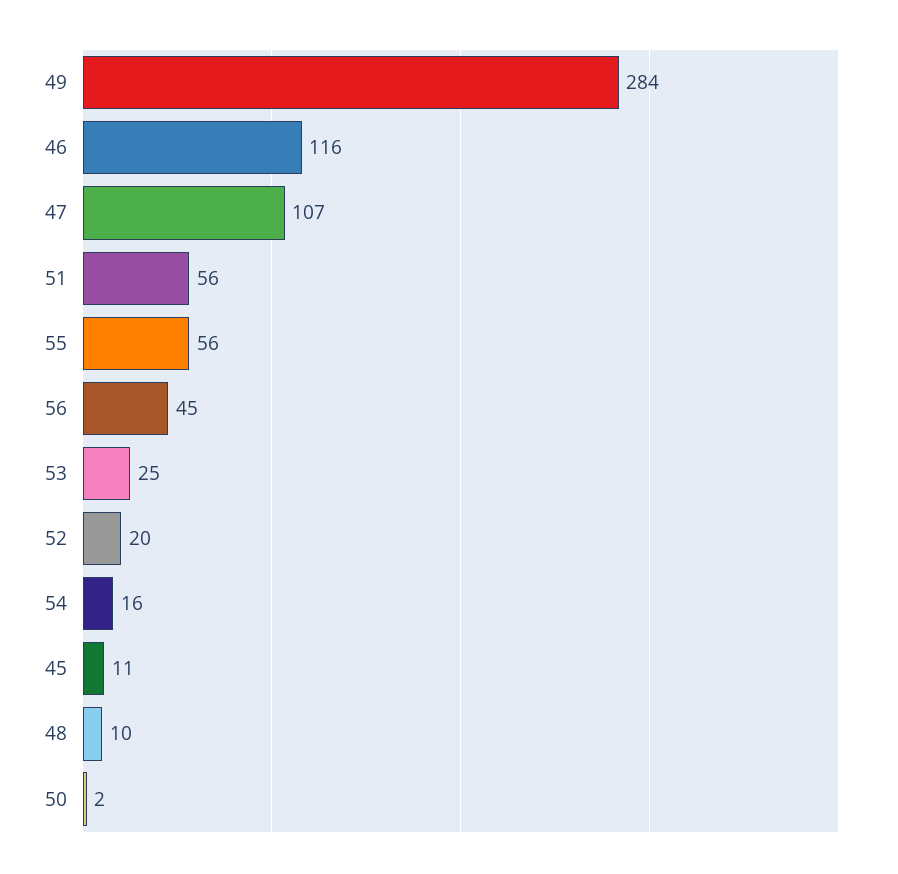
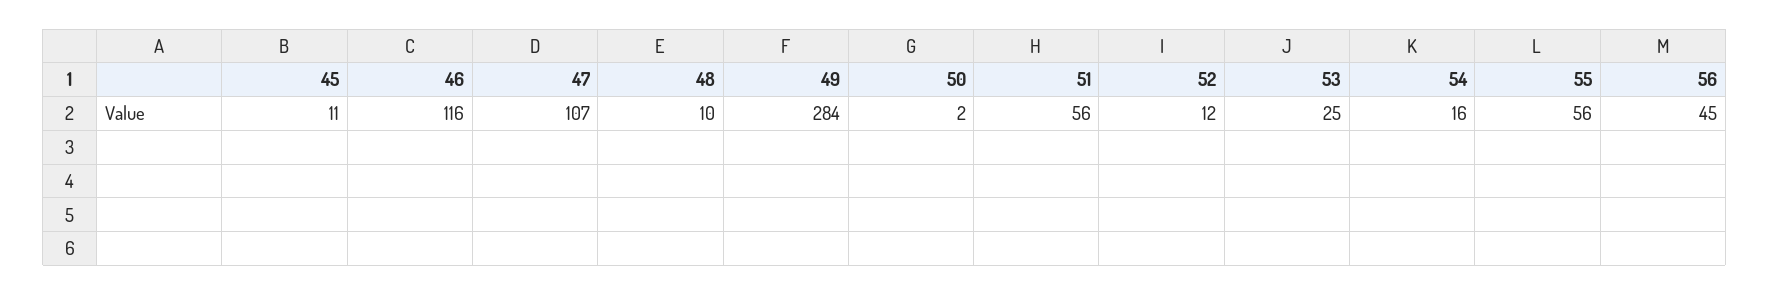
  {
    "49": 284,
    "46": 116,
    "47": 107,
    "51": 56,
    "55": 56,
    "56": 45,
    "53": 25,
-   "52": 20,
+   "52": 12,
    "54": 16,
    "45": 11,
    "48": 10,
    "50": 2
  }

